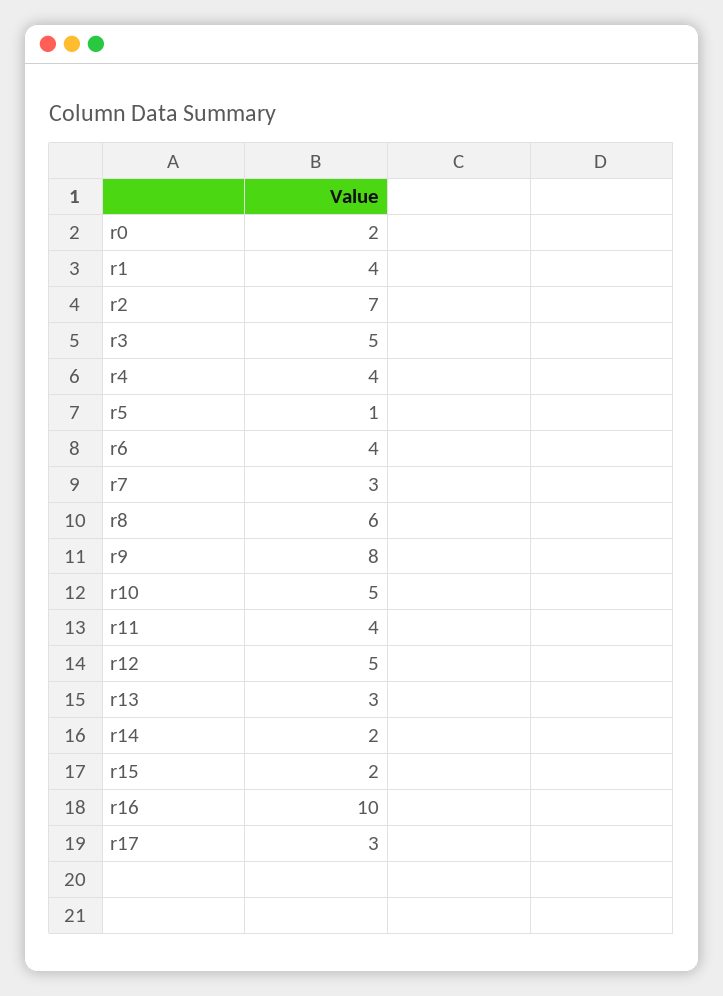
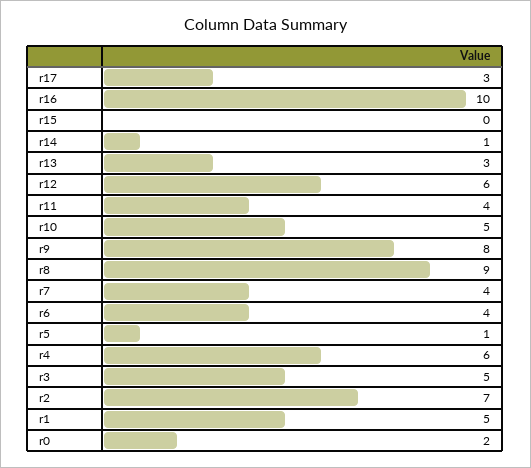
  {
    "r0": 2,
-   "r1": 4,
+   "r1": 5,
    "r2": 7,
    "r3": 5,
-   "r4": 4,
+   "r4": 6,
    "r5": 1,
    "r6": 4,
-   "r7": 3,
+   "r7": 4,
-   "r8": 6,
+   "r8": 9,
    "r9": 8,
    "r10": 5,
    "r11": 4,
-   "r12": 5,
+   "r12": 6,
    "r13": 3,
-   "r14": 2,
+   "r14": 1,
-   "r15": 2,
+   "r15": 0,
    "r16": 10,
    "r17": 3
  }

